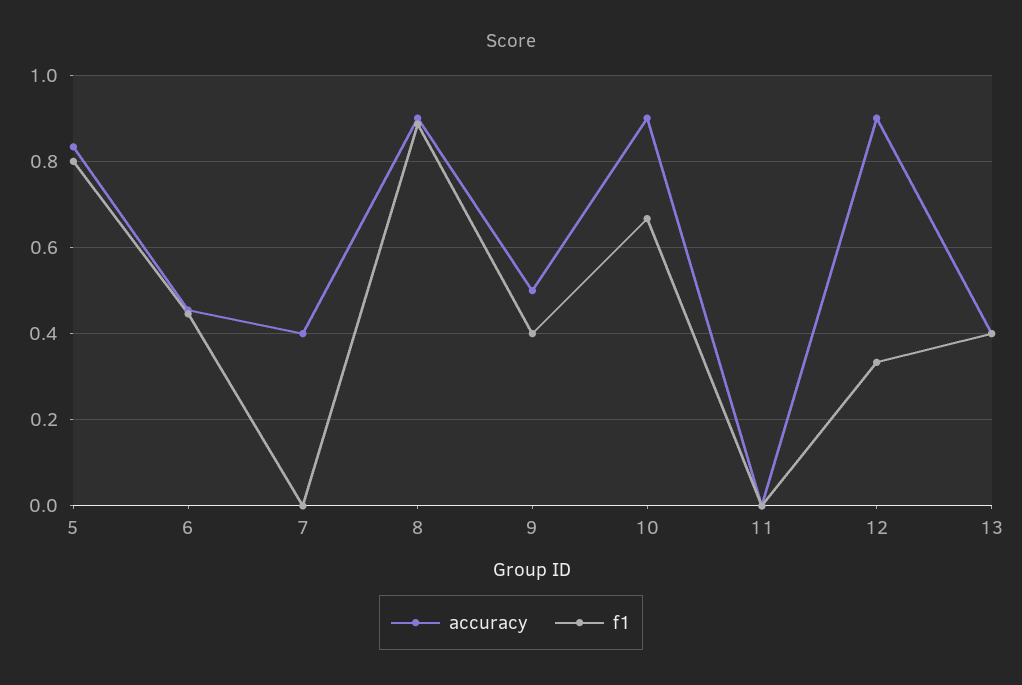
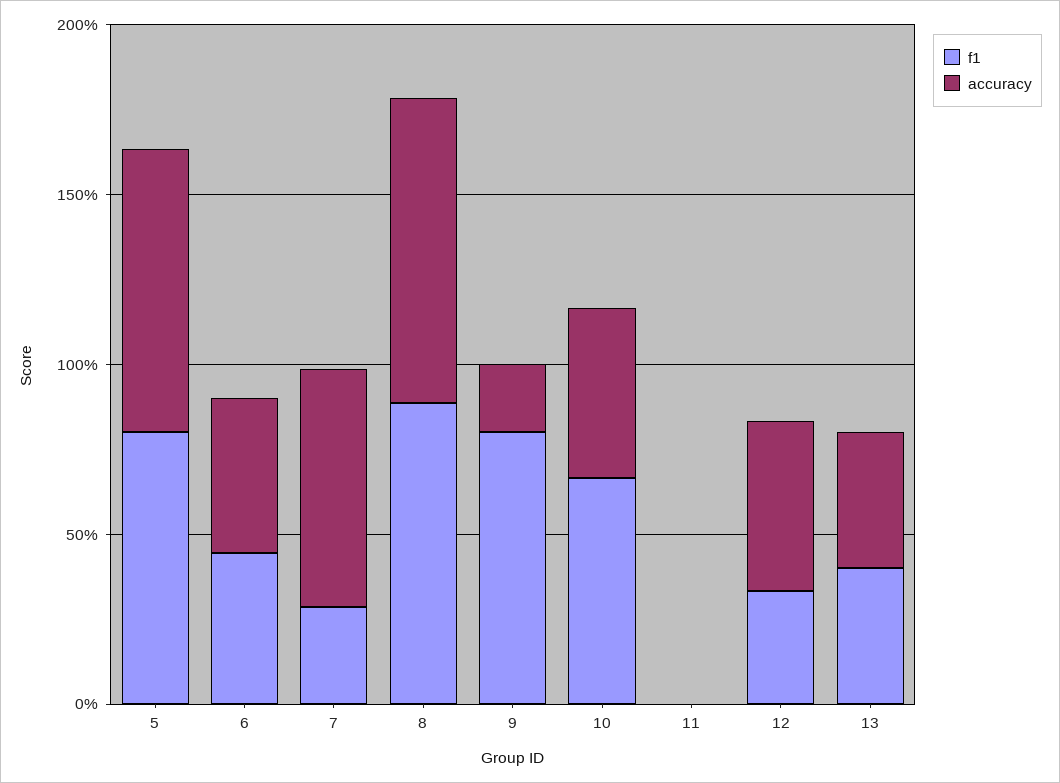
  {
    "accuracy": {
      "5": 0.84,
      "6": 0.46,
-     "7": 0.4,
+     "7": 0.7,
      "8": 0.9,
-     "9": 0.5,
+     "9": 0.2,
-     "10": 0.9,
+     "10": 0.5,
      "11": 0,
-     "12": 0.9,
+     "12": 0.5,
      "13": 0.4
    },
    "f1": {
      "5": 0.8,
      "6": 0.44,
-     "7": 0,
+     "7": 0.3,
      "8": 0.88,
-     "9": 0.4,
+     "9": 0.8,
      "10": 0.66,
      "11": 0,
      "12": 0.34,
      "13": 0.4
    }
  }

